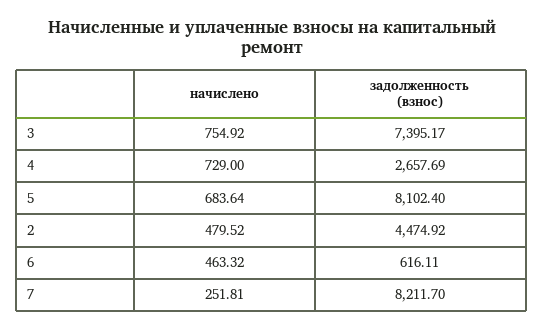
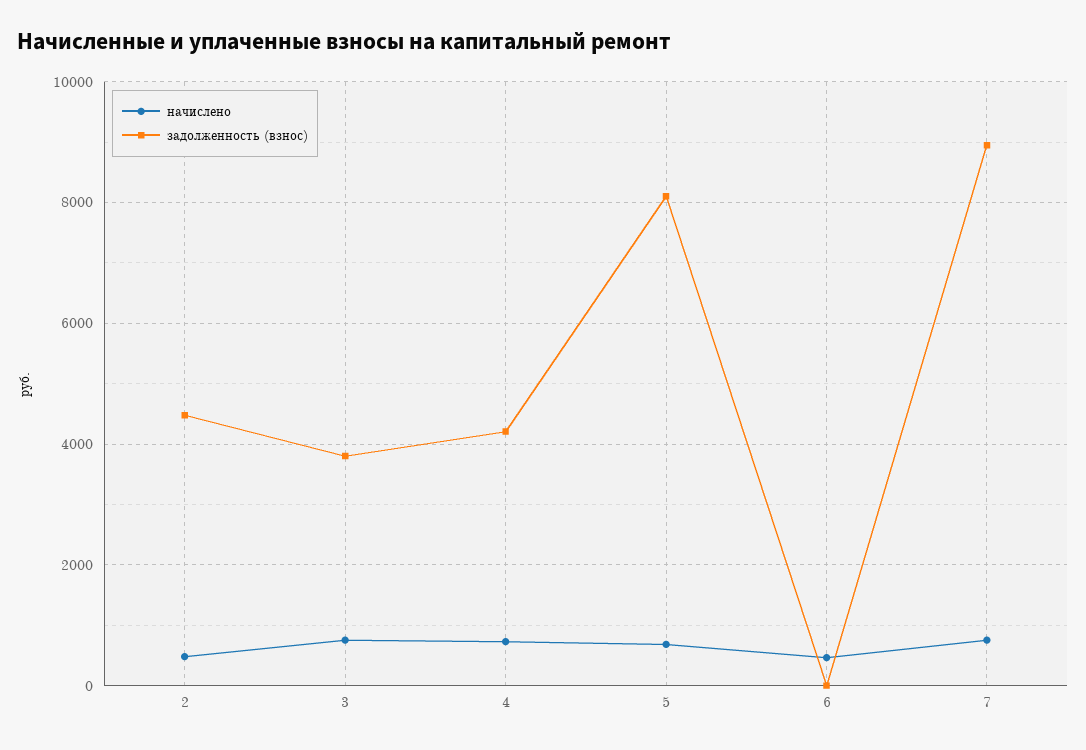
  {
    "начислено": {
      "3": 754.92,
      "4": 729,
      "5": 683.64,
      "2": 479.52,
      "6": 463.32,
-     "7": 251.81
+     "7": 800
    },
    "задолженность (взнос)": {
-     "3": 7395.17,
+     "3": 3800,
-     "4": 2657.69,
+     "4": 4200,
      "5": 8102.4,
      "2": 4474.92,
-     "6": 616.11,
+     "6": 0,
-     "7": 8211.7
+     "7": 9000
    }
  }

